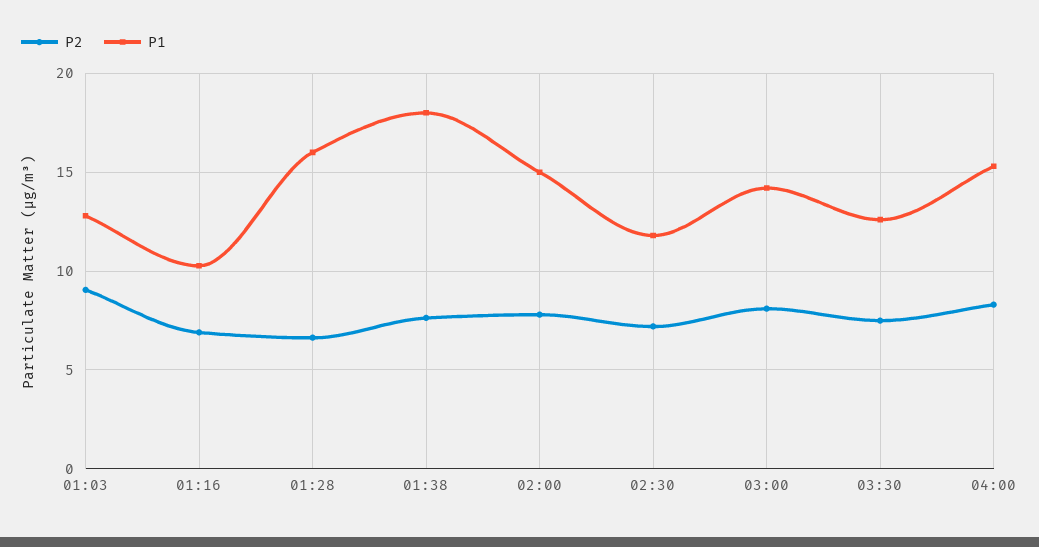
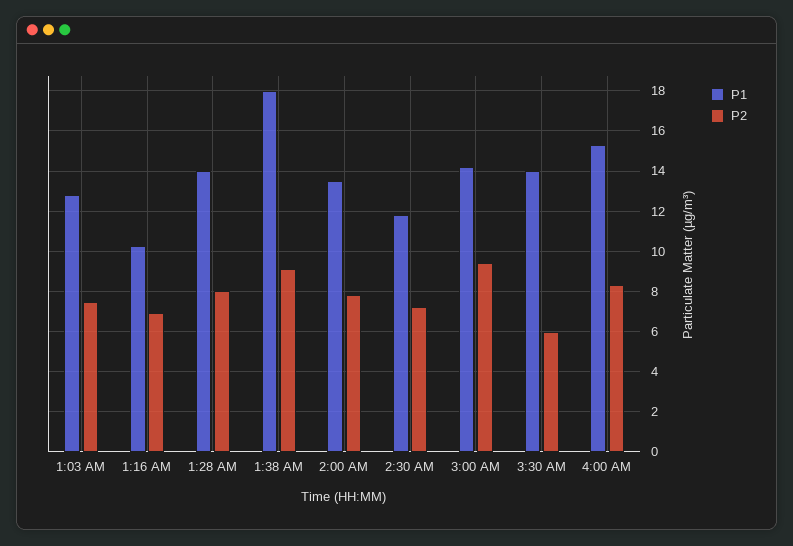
  {
    "P2": {
-     "01:03": 9,
+     "01:03": 7.5,
      "01:16": 7,
-     "01:28": 6.5,
+     "01:28": 8,
-     "01:38": 7.5,
+     "01:38": 9,
      "02:00": 8,
      "02:30": 7,
-     "03:00": 8,
+     "03:00": 9.5,
-     "03:30": 7.5,
+     "03:30": 6,
      "04:00": 8.5
    },
    "P1": {
      "01:03": 13,
      "01:16": 10.5,
-     "01:28": 16,
+     "01:28": 14,
      "01:38": 18,
-     "02:00": 15,
+     "02:00": 13.5,
      "02:30": 12,
      "03:00": 14,
-     "03:30": 12.5,
+     "03:30": 14,
      "04:00": 15.5
    }
  }

